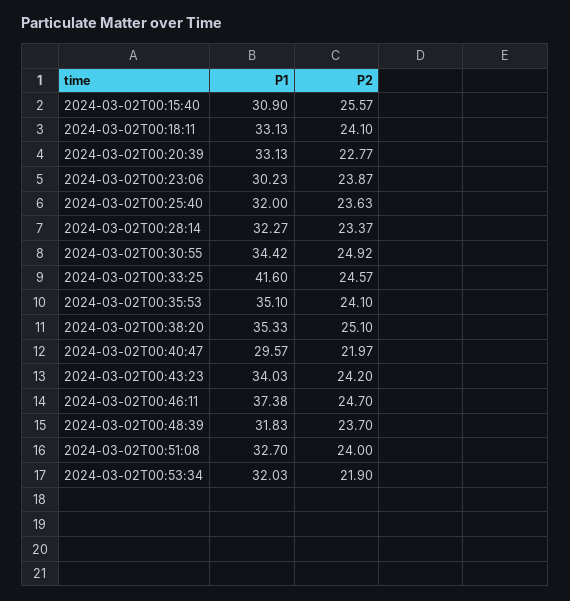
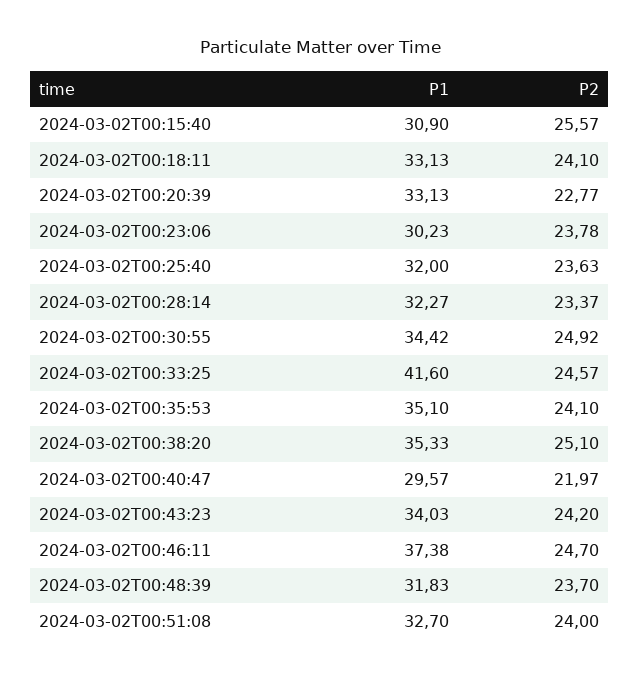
  {
    "P1": {
      "2024-03-02T00:15:40": 30.9,
      "2024-03-02T00:18:11": 33.13,
      "2024-03-02T00:20:39": 33.13,
      "2024-03-02T00:23:06": 30.23,
      "2024-03-02T00:25:40": 32,
      "2024-03-02T00:28:14": 32.27,
      "2024-03-02T00:30:55": 34.42,
      "2024-03-02T00:33:25": 41.6,
      "2024-03-02T00:35:53": 35.1,
      "2024-03-02T00:38:20": 35.33,
      "2024-03-02T00:40:47": 29.57,
      "2024-03-02T00:43:23": 34.03,
      "2024-03-02T00:46:11": 37.38,
      "2024-03-02T00:48:39": 31.83,
-     "2024-03-02T00:51:08": 32.7,
+     "2024-03-02T00:51:08": 32.7
-     "2024-03-02T00:53:34": 32.03
    },
    "P2": {
      "2024-03-02T00:15:40": 25.57,
      "2024-03-02T00:18:11": 24.1,
      "2024-03-02T00:20:39": 22.77,
-     "2024-03-02T00:23:06": 23.87,
+     "2024-03-02T00:23:06": 23.78,
      "2024-03-02T00:25:40": 23.63,
      "2024-03-02T00:28:14": 23.37,
      "2024-03-02T00:30:55": 24.92,
      "2024-03-02T00:33:25": 24.57,
      "2024-03-02T00:35:53": 24.1,
      "2024-03-02T00:38:20": 25.1,
      "2024-03-02T00:40:47": 21.97,
      "2024-03-02T00:43:23": 24.2,
      "2024-03-02T00:46:11": 24.7,
      "2024-03-02T00:48:39": 23.7,
-     "2024-03-02T00:51:08": 24,
+     "2024-03-02T00:51:08": 24
-     "2024-03-02T00:53:34": 21.9
    }
  }

